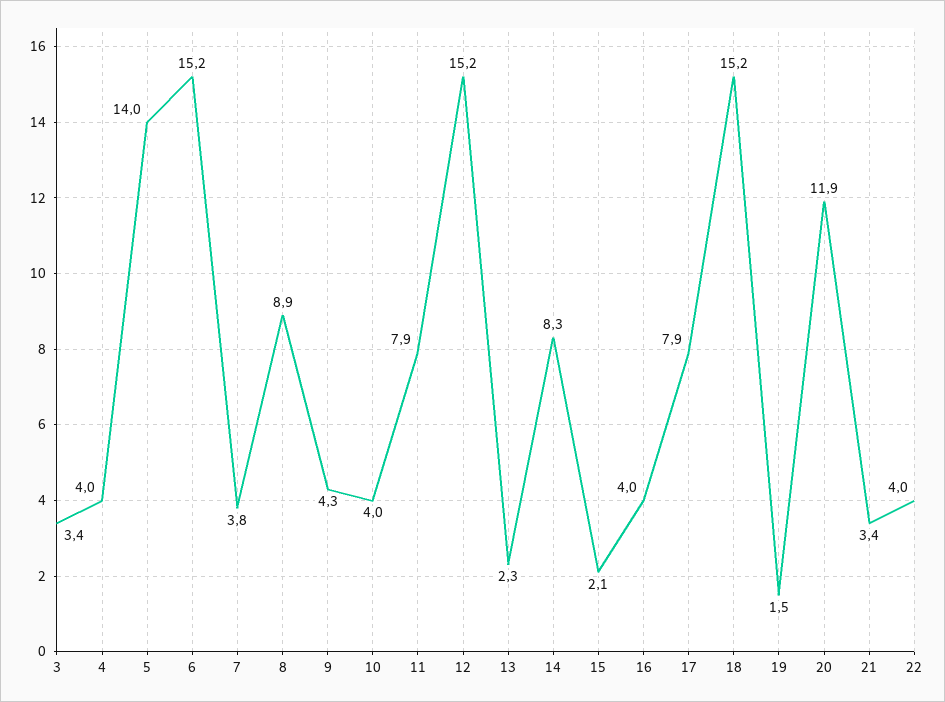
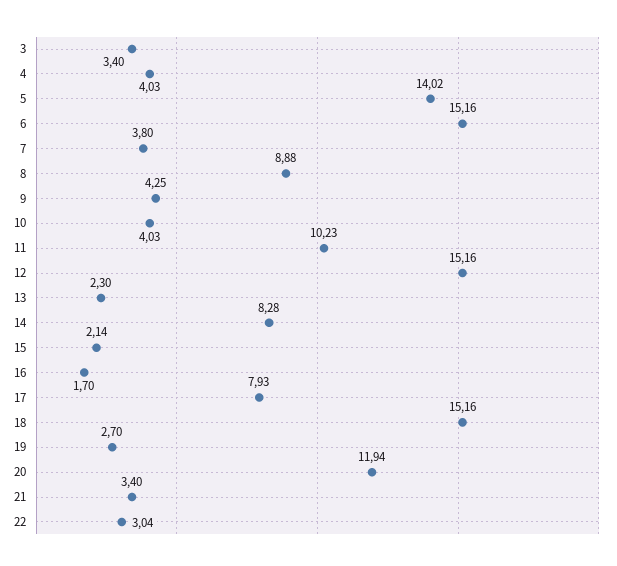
  {
    "3": 3.4,
    "4": 4.03,
    "5": 14.02,
    "6": 15.16,
    "7": 3.8,
    "8": 8.88,
    "9": 4.25,
    "10": 4.03,
-   "11": 7.9,
+   "11": 10.23,
    "12": 15.16,
    "13": 2.3,
    "14": 8.28,
    "15": 2.14,
-   "16": 4,
+   "16": 1.7,
    "17": 7.93,
    "18": 15.16,
-   "19": 1.5,
+   "19": 2.7,
    "20": 11.94,
    "21": 3.4,
-   "22": 4
+   "22": 3.04
  }

